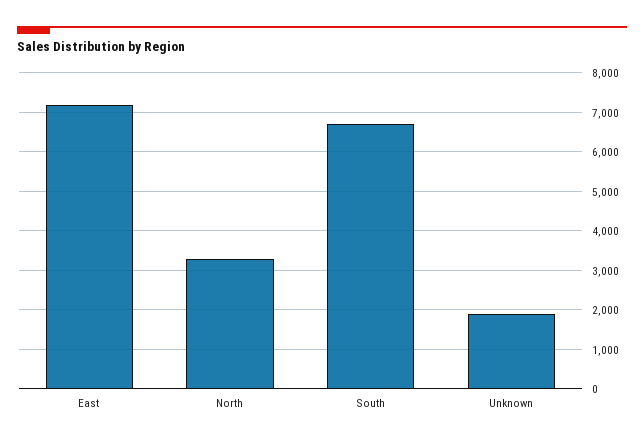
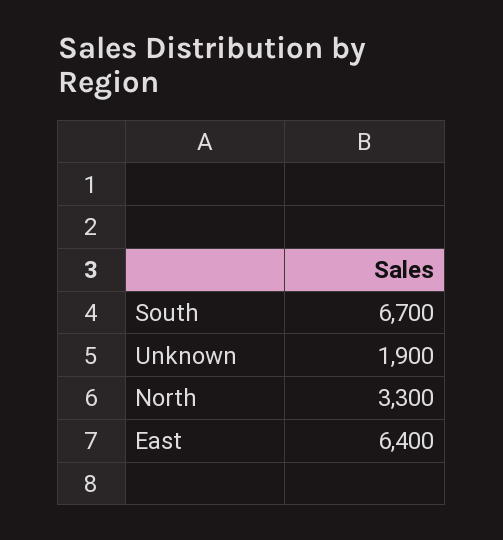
  {
-   "East": 7200,
+   "East": 6400,
    "North": 3300,
    "South": 6700,
    "Unknown": 1900
  }

